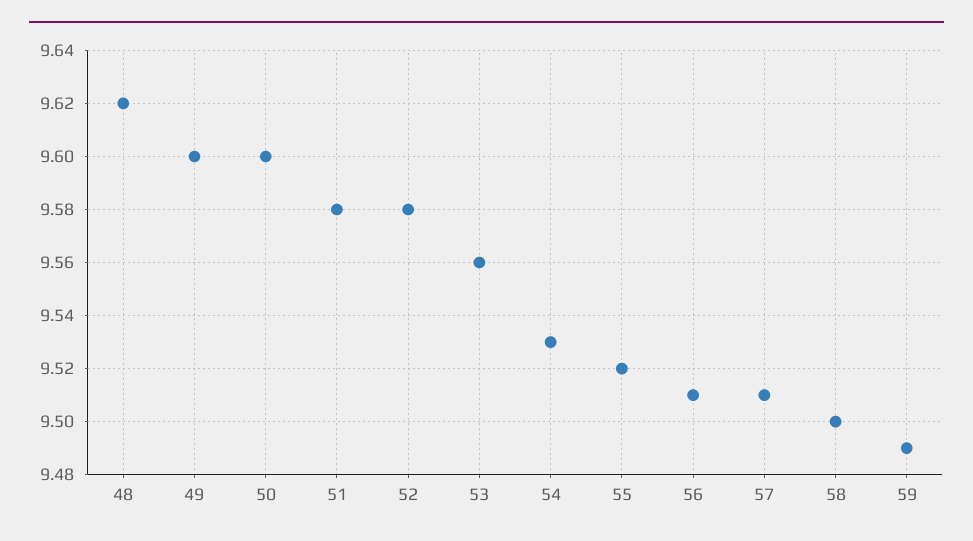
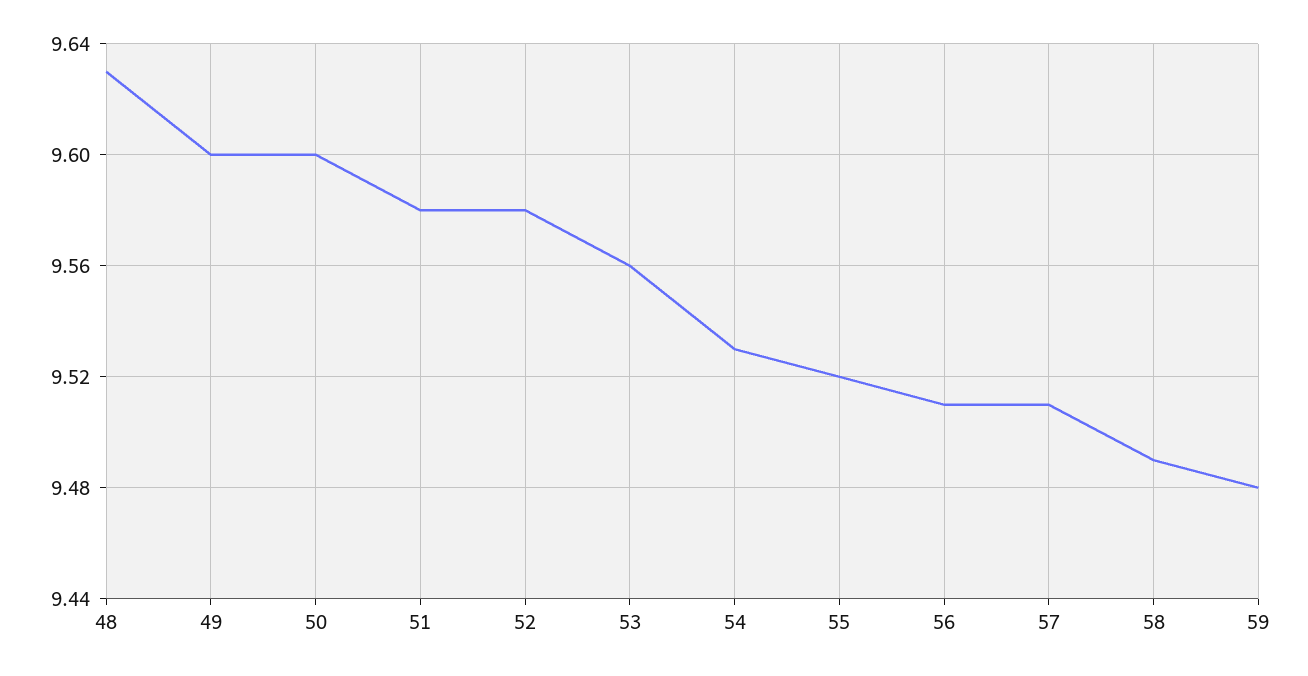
  {
-   "48": 9.62,
+   "48": 9.63,
    "49": 9.6,
    "50": 9.6,
    "51": 9.58,
    "52": 9.58,
    "53": 9.56,
    "54": 9.53,
    "55": 9.52,
    "56": 9.51,
    "57": 9.51,
-   "58": 9.5,
+   "58": 9.49,
-   "59": 9.49
+   "59": 9.48
  }

